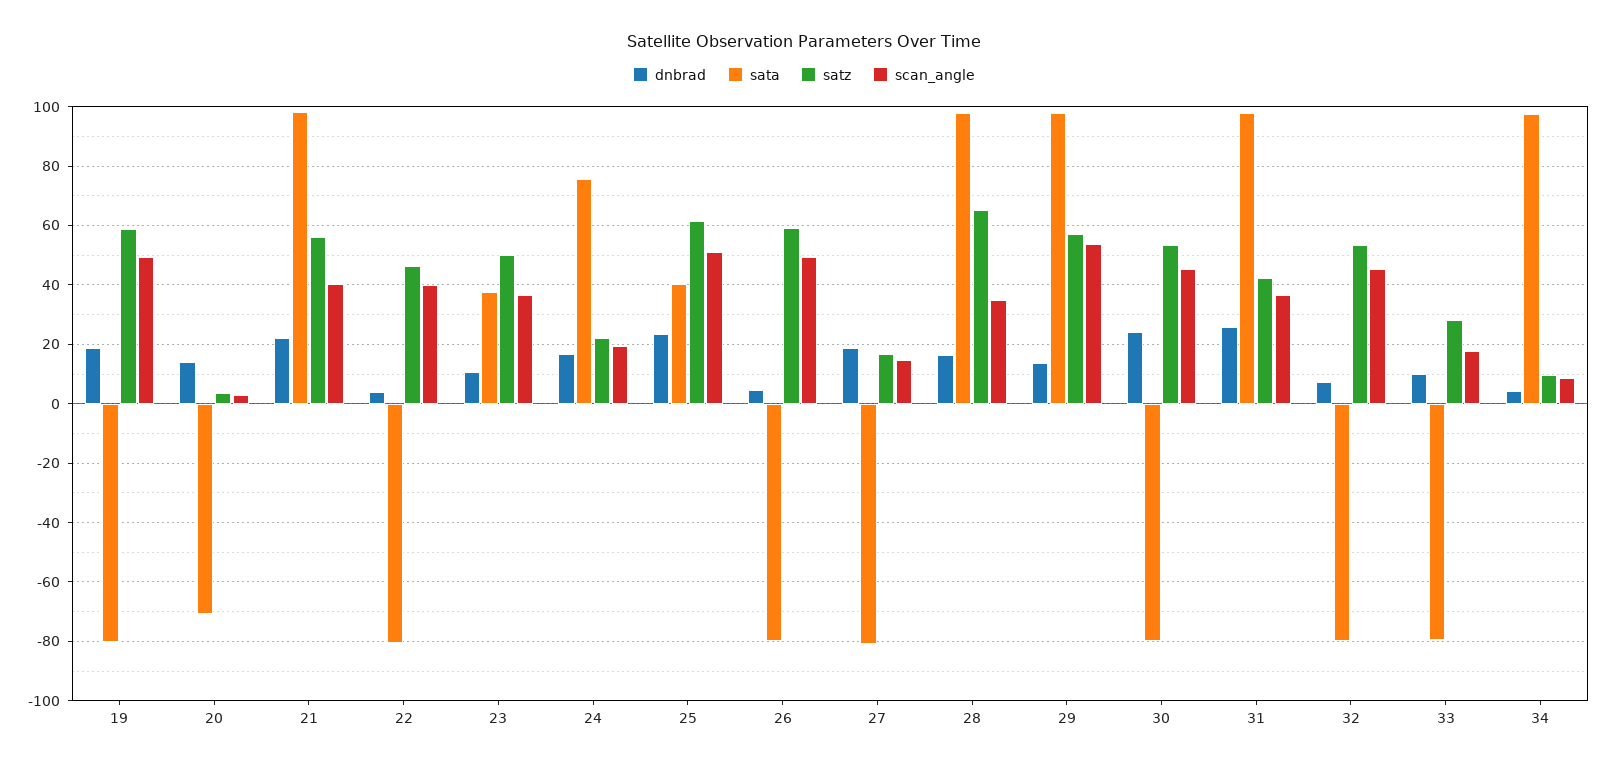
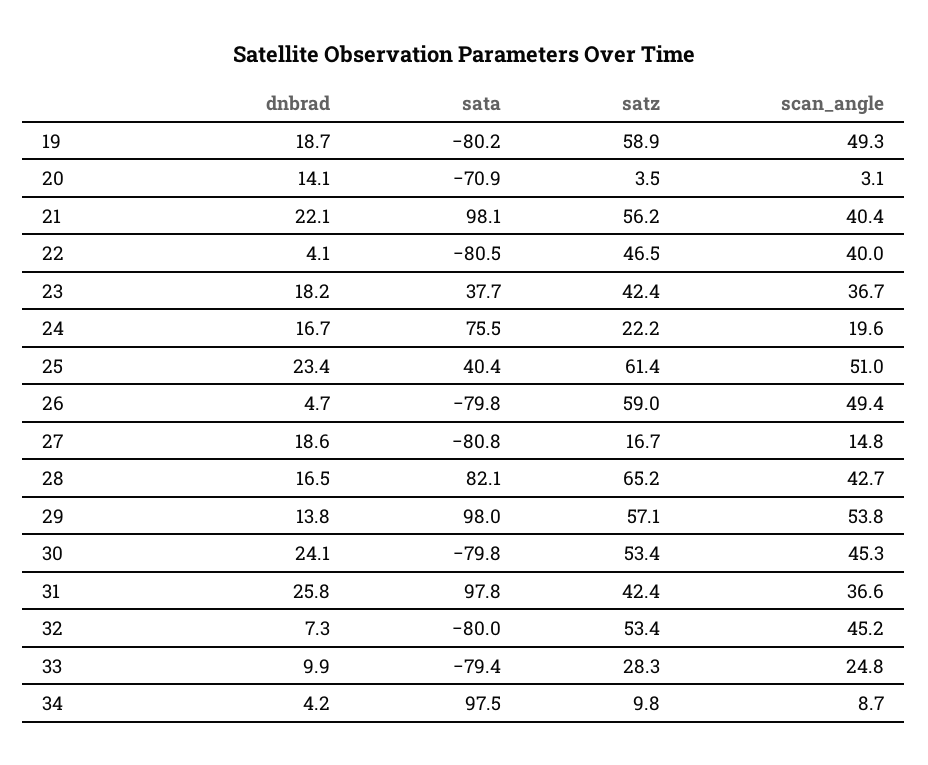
  {
    "dnbrad": {
      "19": 18.7,
      "20": 14.1,
      "21": 22.1,
      "22": 4.1,
-     "23": 10,
+     "23": 18.2,
      "24": 16.7,
      "25": 23.4,
      "26": 4.7,
      "27": 18.6,
      "28": 16.5,
      "29": 13.8,
      "30": 24.1,
      "31": 25.8,
      "32": 7.3,
      "33": 9.9,
      "34": 4.2
    },
    "sata": {
      "19": -80.2,
      "20": -70.9,
      "21": 98.1,
      "22": -80.5,
      "23": 37.7,
      "24": 75.5,
      "25": 40.4,
      "26": -79.8,
      "27": -80.8,
-     "28": 97.5,
+     "28": 82.1,
      "29": 98,
      "30": -79.8,
      "31": 97.8,
      "32": -80,
      "33": -79.4,
      "34": 97.5
    },
    "satz": {
      "19": 58.9,
      "20": 3.5,
      "21": 56.2,
      "22": 46.5,
-     "23": 50,
+     "23": 42.4,
      "24": 22.2,
      "25": 61.4,
      "26": 59,
      "27": 16.7,
      "28": 65.2,
      "29": 57.1,
      "30": 53.4,
      "31": 42.4,
      "32": 53.4,
      "33": 28.3,
      "34": 9.8
    },
    "scan_angle": {
      "19": 49.3,
      "20": 3.1,
      "21": 40.4,
      "22": 40,
      "23": 36.7,
      "24": 19.6,
      "25": 51,
      "26": 49.4,
      "27": 14.8,
-     "28": 35,
+     "28": 42.7,
      "29": 53.8,
      "30": 45.3,
      "31": 36.6,
      "32": 45.2,
-     "33": 17.5,
+     "33": 24.8,
      "34": 8.7
    }
  }

